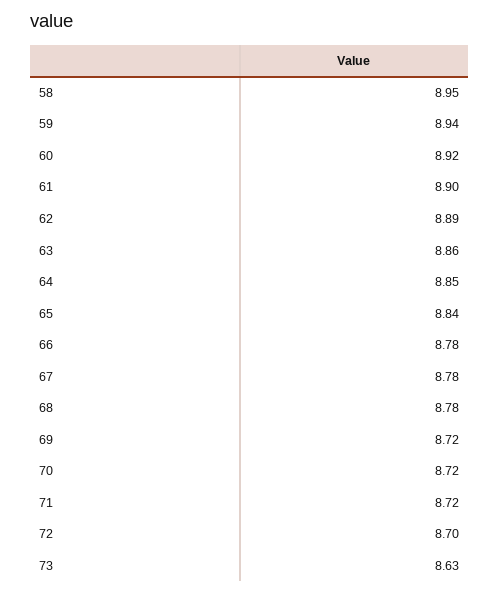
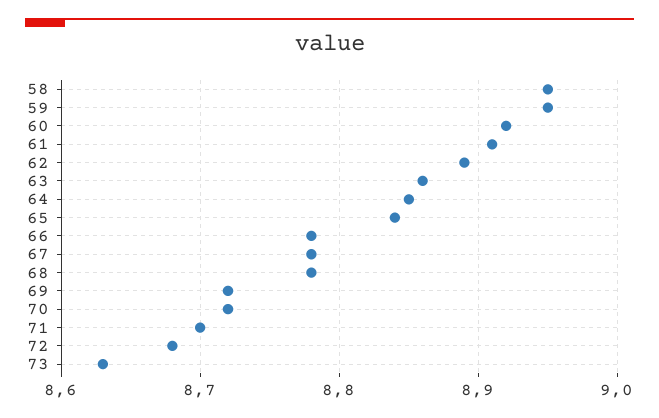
  {
    "58": 8.95,
-   "59": 8.94,
+   "59": 8.95,
    "60": 8.92,
-   "61": 8.9,
+   "61": 8.91,
    "62": 8.89,
    "63": 8.86,
    "64": 8.85,
    "65": 8.84,
    "66": 8.78,
    "67": 8.78,
    "68": 8.78,
    "69": 8.72,
    "70": 8.72,
-   "71": 8.72,
+   "71": 8.7,
-   "72": 8.7,
+   "72": 8.68,
    "73": 8.63
  }

